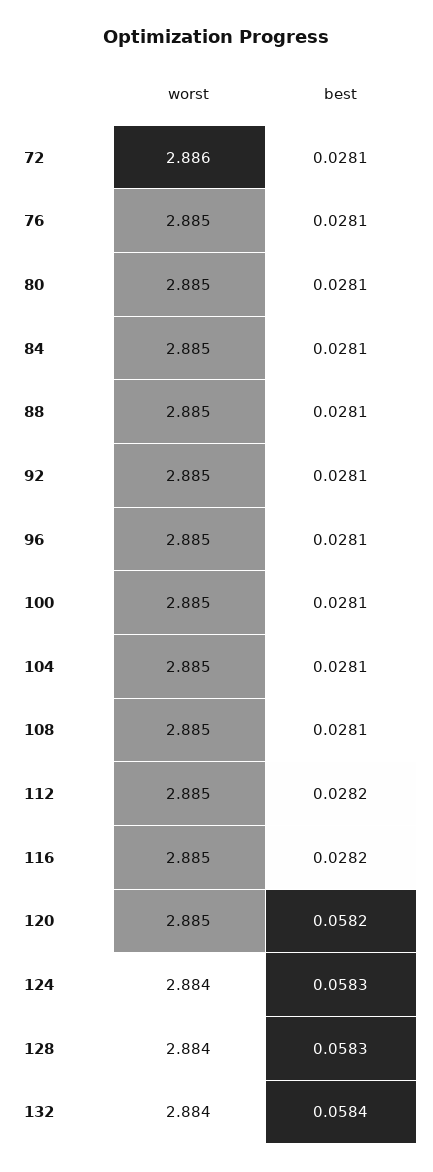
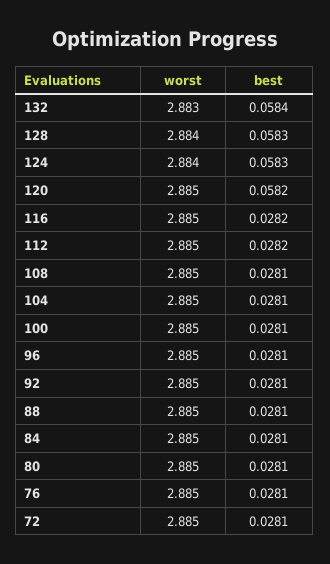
  {
    "worst": {
-     "72": 2.886,
+     "72": 2.885,
      "76": 2.885,
      "80": 2.885,
      "84": 2.885,
      "88": 2.885,
      "92": 2.885,
      "96": 2.885,
      "100": 2.885,
      "104": 2.885,
      "108": 2.885,
      "112": 2.885,
      "116": 2.885,
      "120": 2.885,
      "124": 2.884,
      "128": 2.884,
-     "132": 2.884
+     "132": 2.883
    },
    "best": {
      "72": 0.0281,
      "76": 0.0281,
      "80": 0.0281,
      "84": 0.0281,
      "88": 0.0281,
      "92": 0.0281,
      "96": 0.0281,
      "100": 0.0281,
      "104": 0.0281,
      "108": 0.0281,
      "112": 0.0282,
      "116": 0.0282,
      "120": 0.0582,
      "124": 0.0583,
      "128": 0.0583,
      "132": 0.0584
    }
  }

